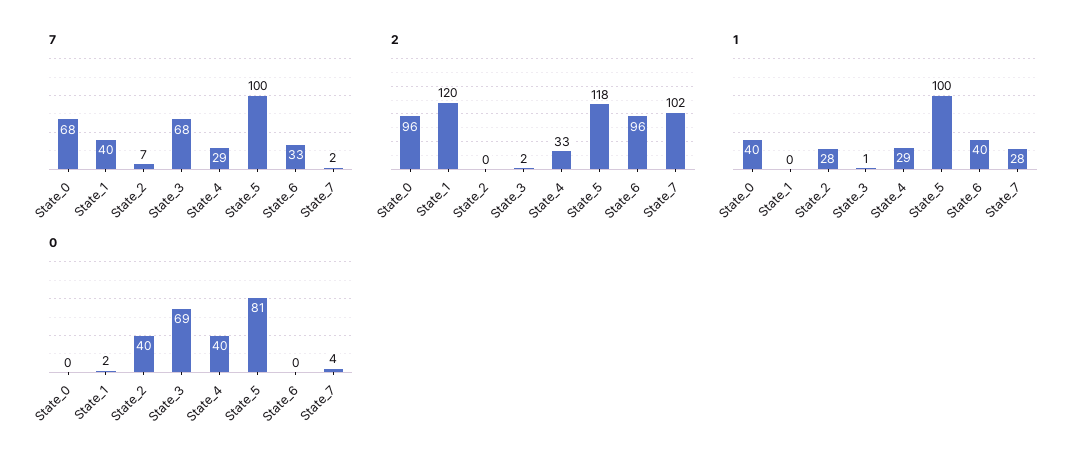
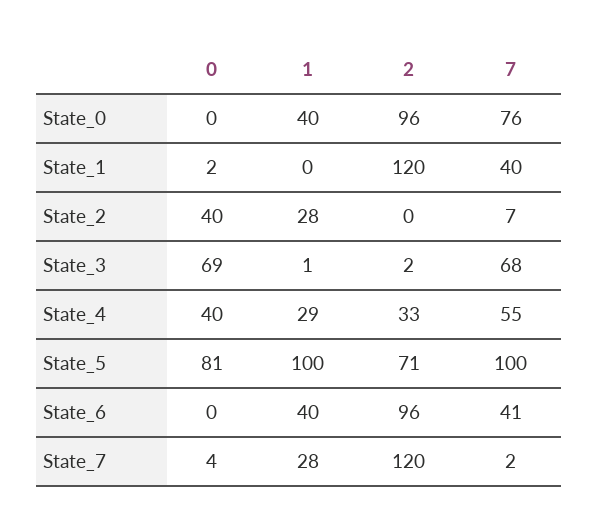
  {
    "7": {
-     "State_0": 68,
+     "State_0": 76,
      "State_1": 40,
      "State_2": 7,
      "State_3": 68,
-     "State_4": 29,
+     "State_4": 55,
      "State_5": 100,
-     "State_6": 33,
+     "State_6": 41,
      "State_7": 2
    },
    "2": {
      "State_0": 96,
      "State_1": 120,
      "State_2": 0,
      "State_3": 2,
      "State_4": 33,
-     "State_5": 118,
+     "State_5": 71,
      "State_6": 96,
-     "State_7": 102
+     "State_7": 120
    },
    "1": {
      "State_0": 40,
      "State_1": 0,
      "State_2": 28,
      "State_3": 1,
      "State_4": 29,
      "State_5": 100,
      "State_6": 40,
      "State_7": 28
    },
    "0": {
      "State_0": 0,
      "State_1": 2,
      "State_2": 40,
      "State_3": 69,
      "State_4": 40,
      "State_5": 81,
      "State_6": 0,
      "State_7": 4
    }
  }

